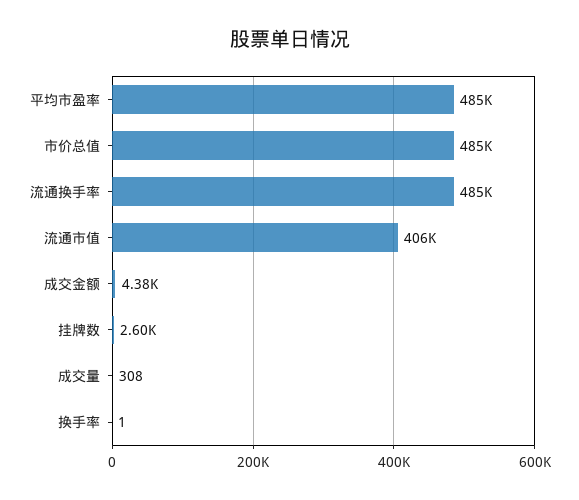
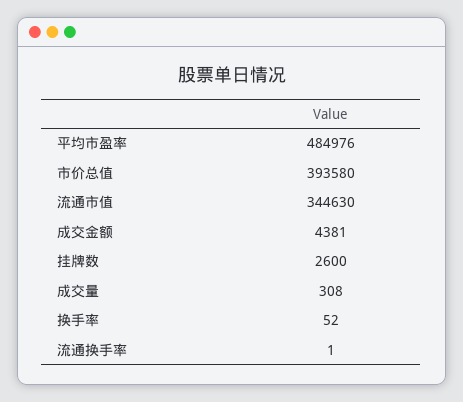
  {
    "平均市盈率": 484976,
-   "市价总值": 485000,
+   "市价总值": 393580,
-   "流通换手率": 485000,
+   "流通换手率": 1,
-   "流通市值": 406000,
+   "流通市值": 344630,
    "成交金额": 4381,
    "挂牌数": 2600,
    "成交量": 308,
-   "换手率": 1
+   "换手率": 52
  }

